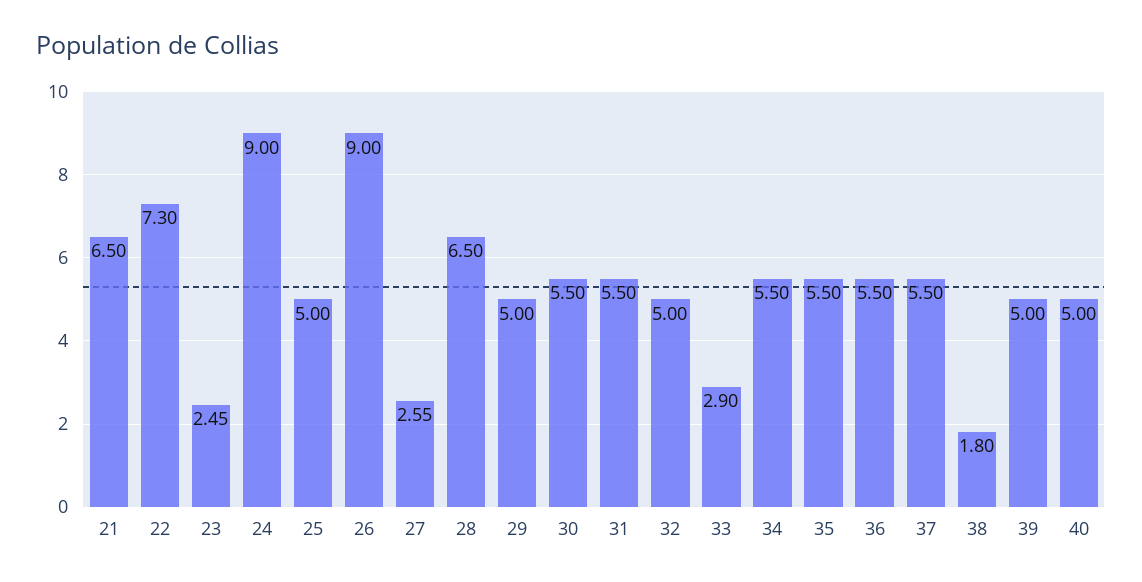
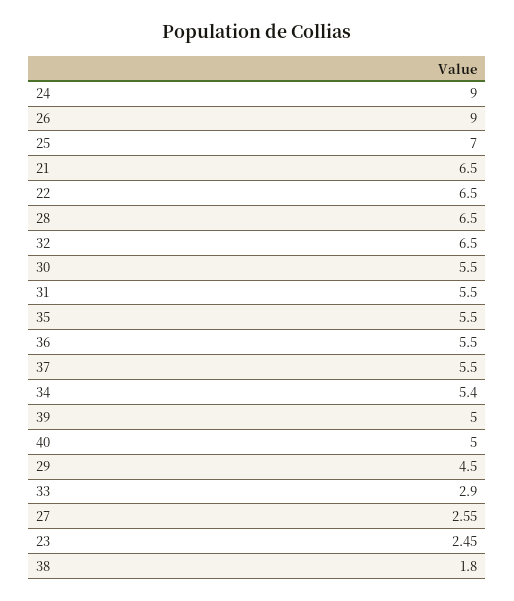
  {
    "21": 6.5,
-   "22": 7.3,
+   "22": 6.5,
    "23": 2.45,
    "24": 9,
-   "25": 5,
+   "25": 7,
    "26": 9,
    "27": 2.55,
    "28": 6.5,
-   "29": 5,
+   "29": 4.5,
    "30": 5.5,
    "31": 5.5,
-   "32": 5,
+   "32": 6.5,
    "33": 2.9,
-   "34": 5.5,
+   "34": 5.4,
    "35": 5.5,
    "36": 5.5,
    "37": 5.5,
    "38": 1.8,
    "39": 5,
    "40": 5
  }

